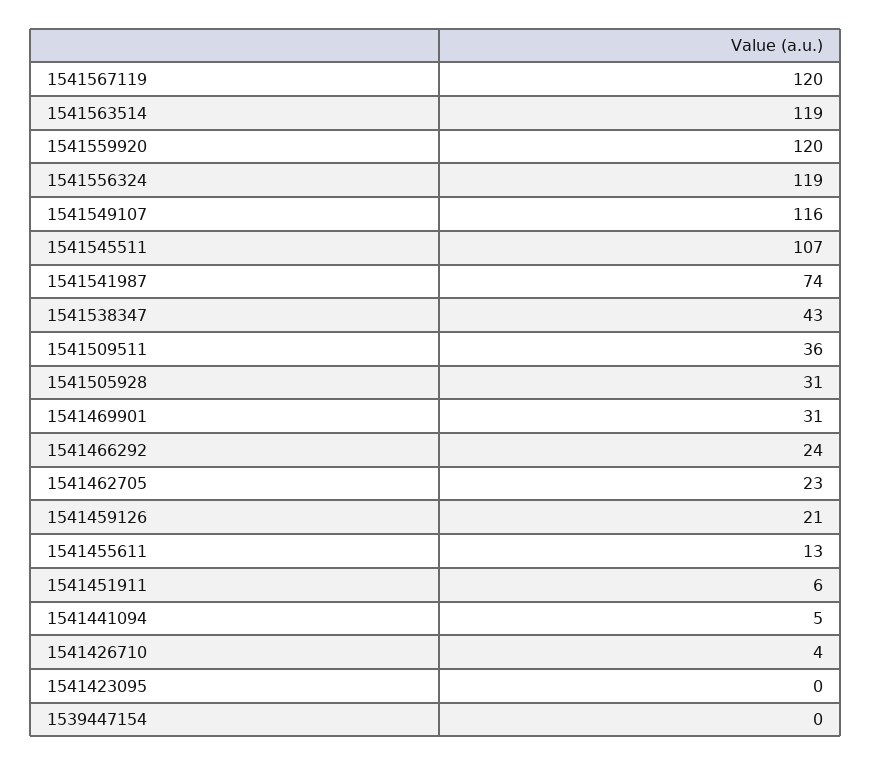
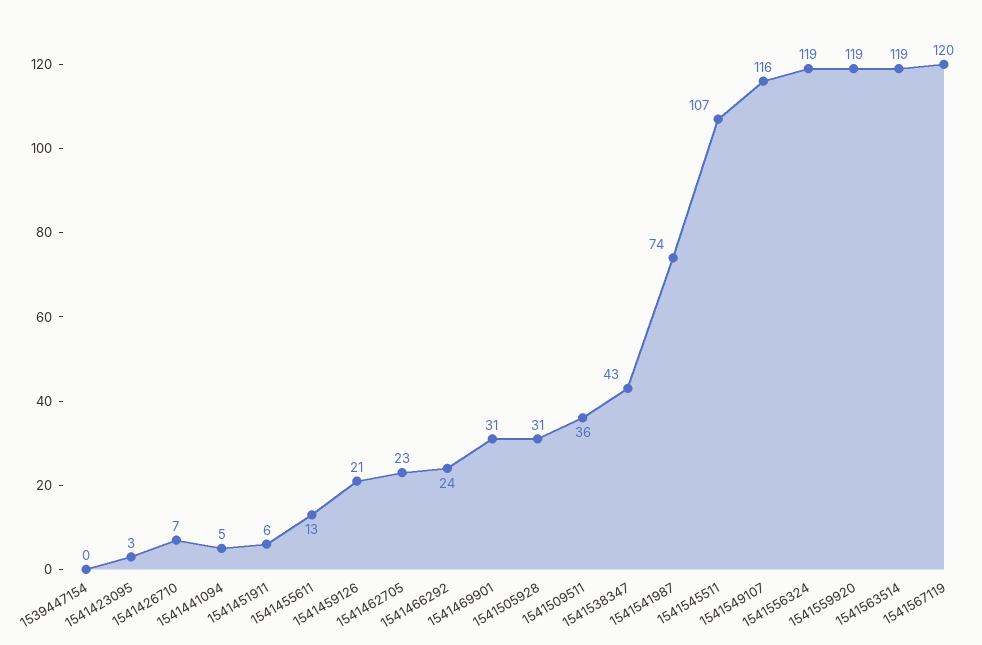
  {
    "1541567119": 120,
    "1541563514": 119,
-   "1541559920": 120,
+   "1541559920": 119,
    "1541556324": 119,
    "1541549107": 116,
    "1541545511": 107,
    "1541541987": 74,
    "1541538347": 43,
    "1541509511": 36,
    "1541505928": 31,
    "1541469901": 31,
    "1541466292": 24,
    "1541462705": 23,
    "1541459126": 21,
    "1541455611": 13,
    "1541451911": 6,
    "1541441094": 5,
-   "1541426710": 4,
+   "1541426710": 7,
-   "1541423095": 0,
+   "1541423095": 3,
    "1539447154": 0
  }

